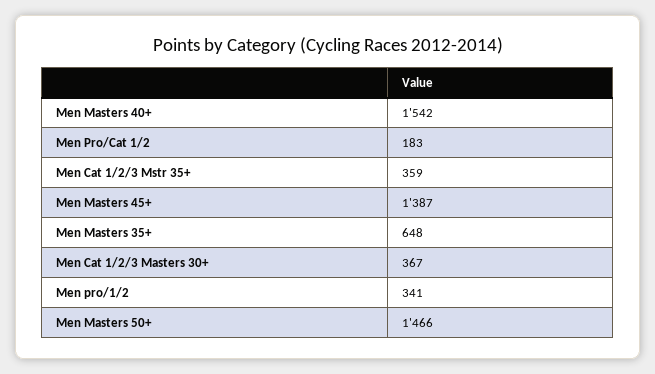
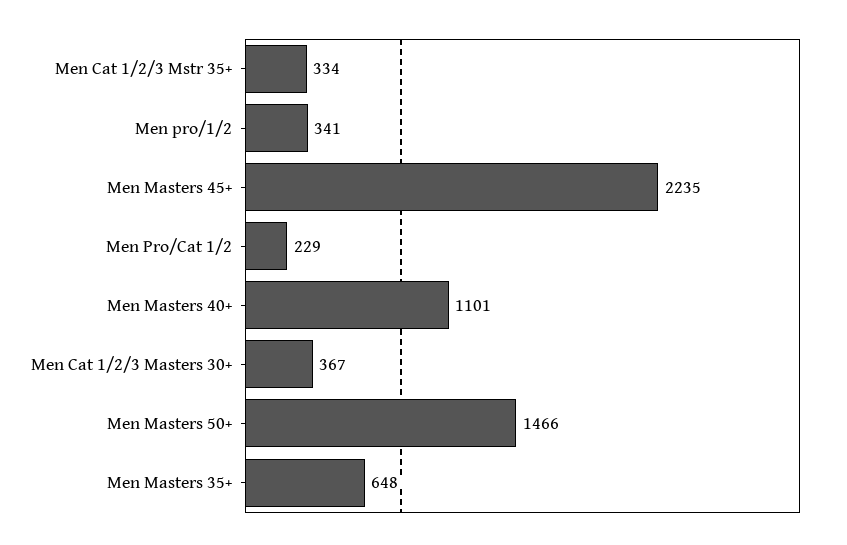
  {
-   "Men Masters 40+": 1542,
+   "Men Masters 40+": 1101,
-   "Men Pro/Cat 1/2": 183,
+   "Men Pro/Cat 1/2": 229,
-   "Men Cat 1/2/3 Mstr 35+": 359,
+   "Men Cat 1/2/3 Mstr 35+": 334,
-   "Men Masters 45+": 1387,
+   "Men Masters 45+": 2235,
    "Men Masters 35+": 648,
    "Men Cat 1/2/3 Masters 30+": 367,
    "Men pro/1/2": 341,
    "Men Masters 50+": 1466
  }

